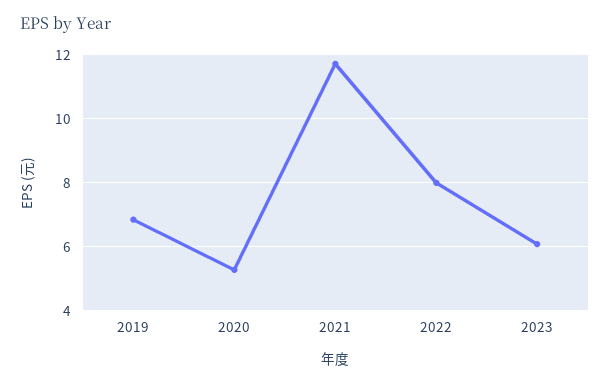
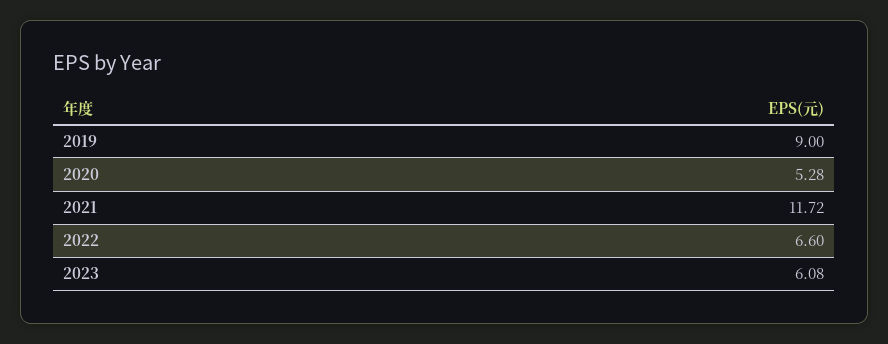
  {
-   "2019": 6.8,
+   "2019": 9,
    "2020": 5.28,
    "2021": 11.72,
-   "2022": 8,
+   "2022": 6.6,
    "2023": 6.08
  }

